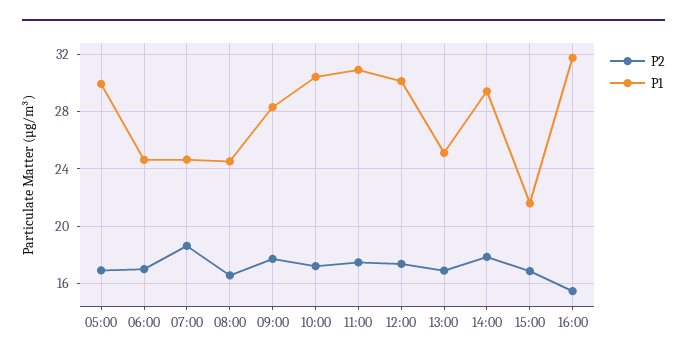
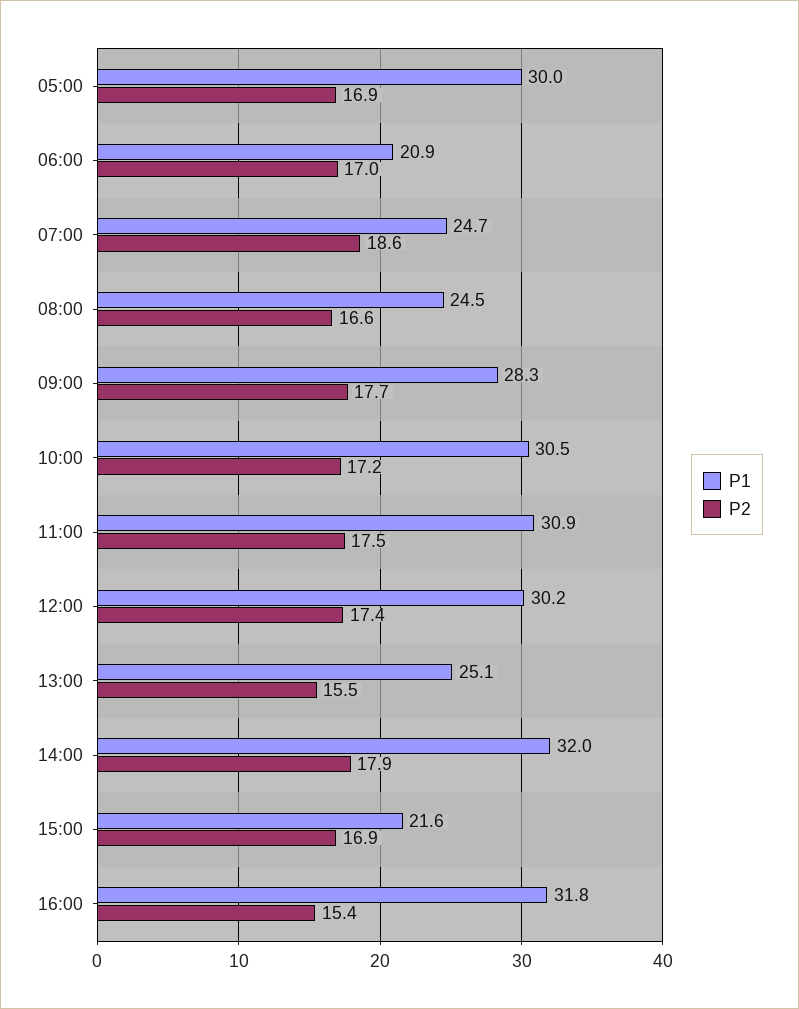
  {
    "P2": {
      "05:00": 16.9,
      "06:00": 17,
      "07:00": 18.6,
      "08:00": 16.6,
      "09:00": 17.7,
      "10:00": 17.2,
      "11:00": 17.5,
      "12:00": 17.4,
-     "13:00": 17,
+     "13:00": 15.5,
      "14:00": 17.9,
      "15:00": 16.9,
      "16:00": 15.4
    },
    "P1": {
      "05:00": 30,
-     "06:00": 24.5,
+     "06:00": 20.9,
      "07:00": 24.7,
      "08:00": 24.5,
      "09:00": 28.3,
      "10:00": 30.5,
      "11:00": 30.9,
      "12:00": 30.2,
      "13:00": 25.1,
-     "14:00": 29.5,
+     "14:00": 32,
      "15:00": 21.6,
      "16:00": 31.8
    }
  }

